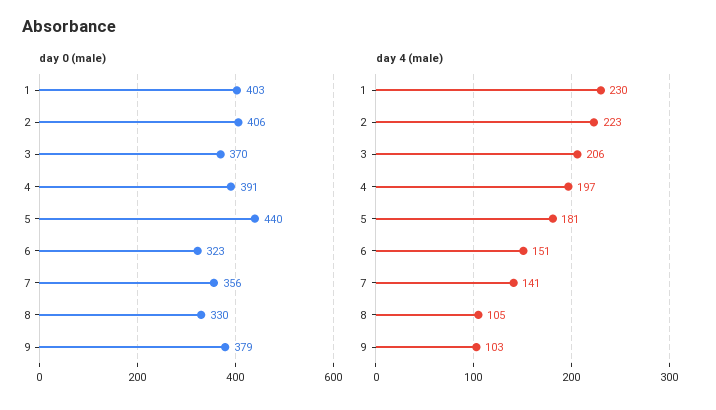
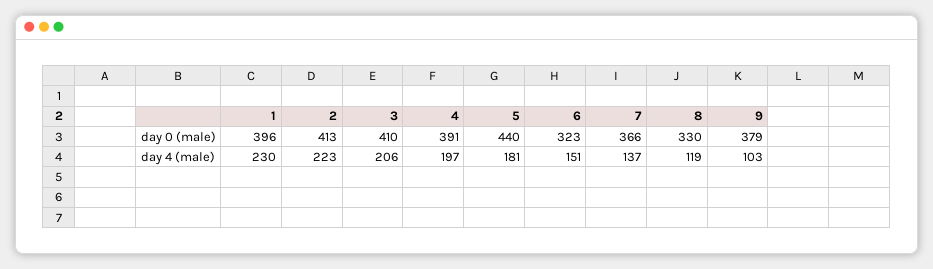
  {
    "day 0 (male)": {
-     "1": 403,
+     "1": 396,
-     "2": 406,
+     "2": 413,
-     "3": 370,
+     "3": 410,
      "4": 391,
      "5": 440,
      "6": 323,
-     "7": 356,
+     "7": 366,
      "8": 330,
      "9": 379
    },
    "day 4 (male)": {
      "1": 230,
      "2": 223,
      "3": 206,
      "4": 197,
      "5": 181,
      "6": 151,
-     "7": 141,
+     "7": 137,
-     "8": 105,
+     "8": 119,
      "9": 103
    }
  }

